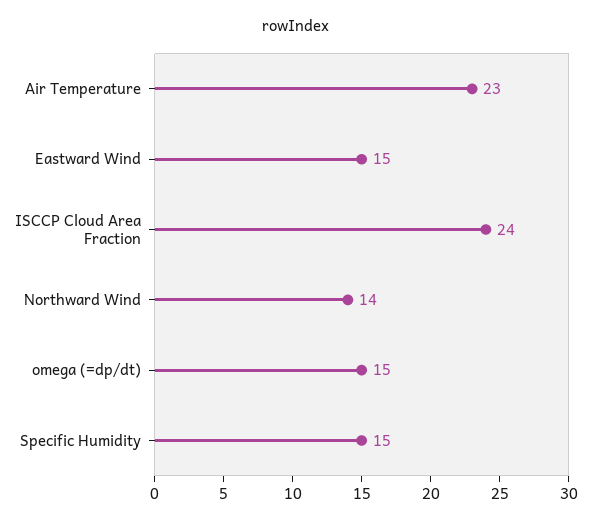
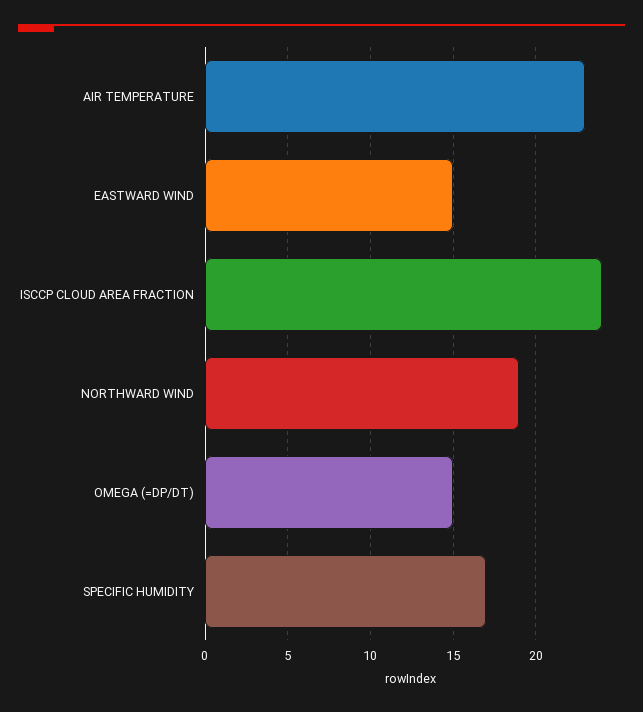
  {
    "Air Temperature": 23,
    "Eastward Wind": 15,
    "ISCCP Cloud Area Fraction": 24,
-   "Northward Wind": 14,
+   "Northward Wind": 19,
    "omega (=dp/dt)": 15,
-   "Specific Humidity": 15
+   "Specific Humidity": 17
  }

